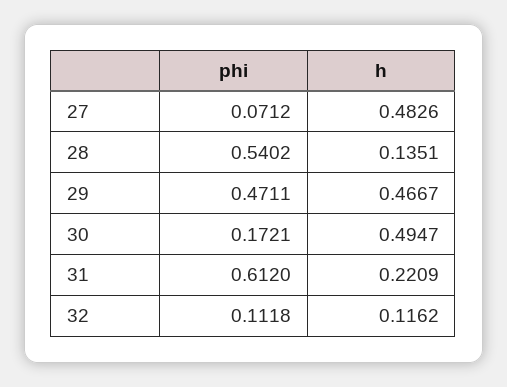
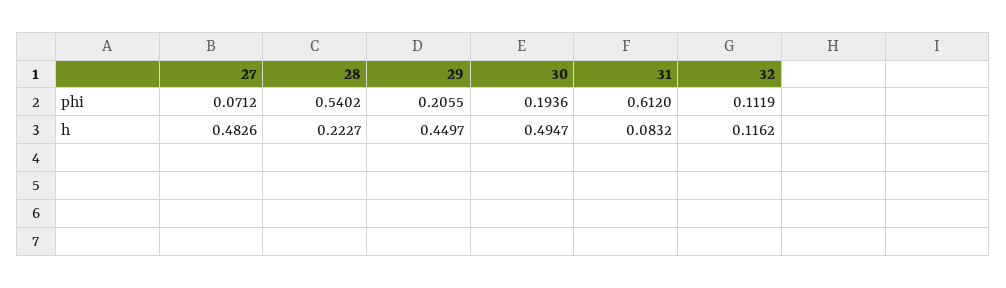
  {
    "phi": {
      "27": 0.0712,
      "28": 0.5402,
-     "29": 0.4711,
+     "29": 0.2055,
-     "30": 0.1721,
+     "30": 0.1936,
      "31": 0.612,
-     "32": 0.1118
+     "32": 0.1119
    },
    "h": {
      "27": 0.4826,
-     "28": 0.1351,
+     "28": 0.2227,
-     "29": 0.4667,
+     "29": 0.4497,
      "30": 0.4947,
-     "31": 0.2209,
+     "31": 0.0832,
      "32": 0.1162
    }
  }

